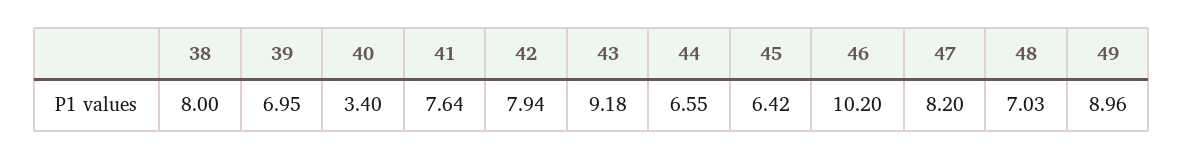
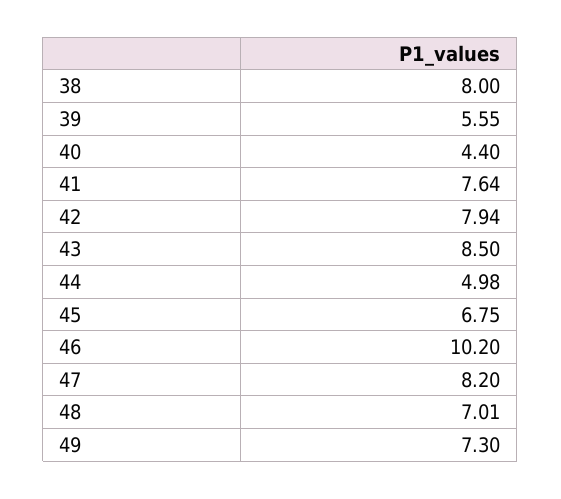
  {
    "38": 8,
-   "39": 6.95,
+   "39": 5.55,
-   "40": 3.4,
+   "40": 4.4,
    "41": 7.64,
    "42": 7.94,
-   "43": 9.18,
+   "43": 8.5,
-   "44": 6.55,
+   "44": 4.98,
-   "45": 6.42,
+   "45": 6.75,
    "46": 10.2,
    "47": 8.2,
-   "48": 7.03,
+   "48": 7.01,
-   "49": 8.96
+   "49": 7.3
  }

